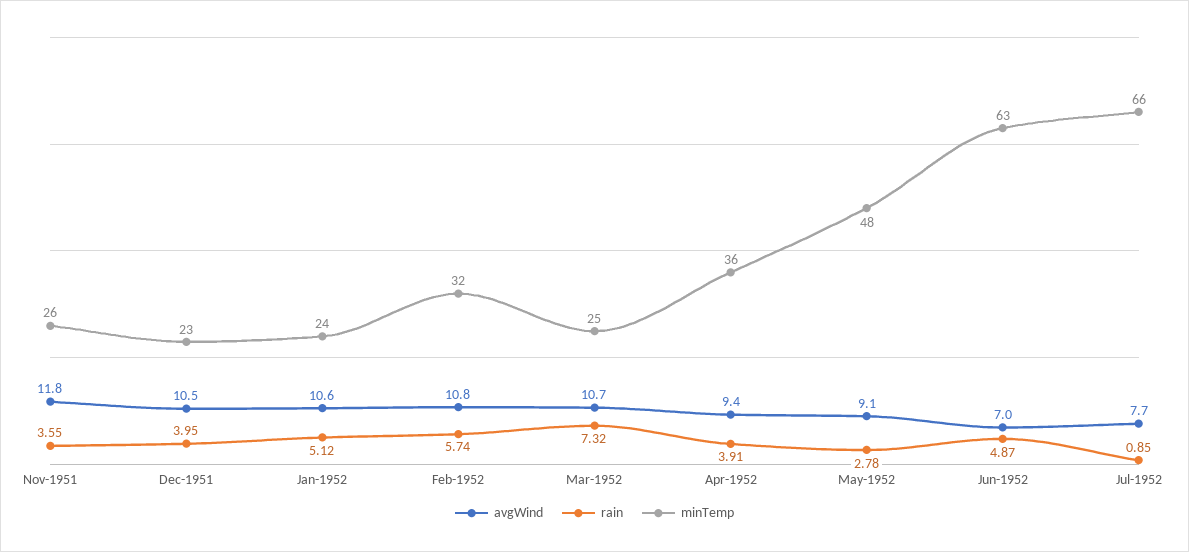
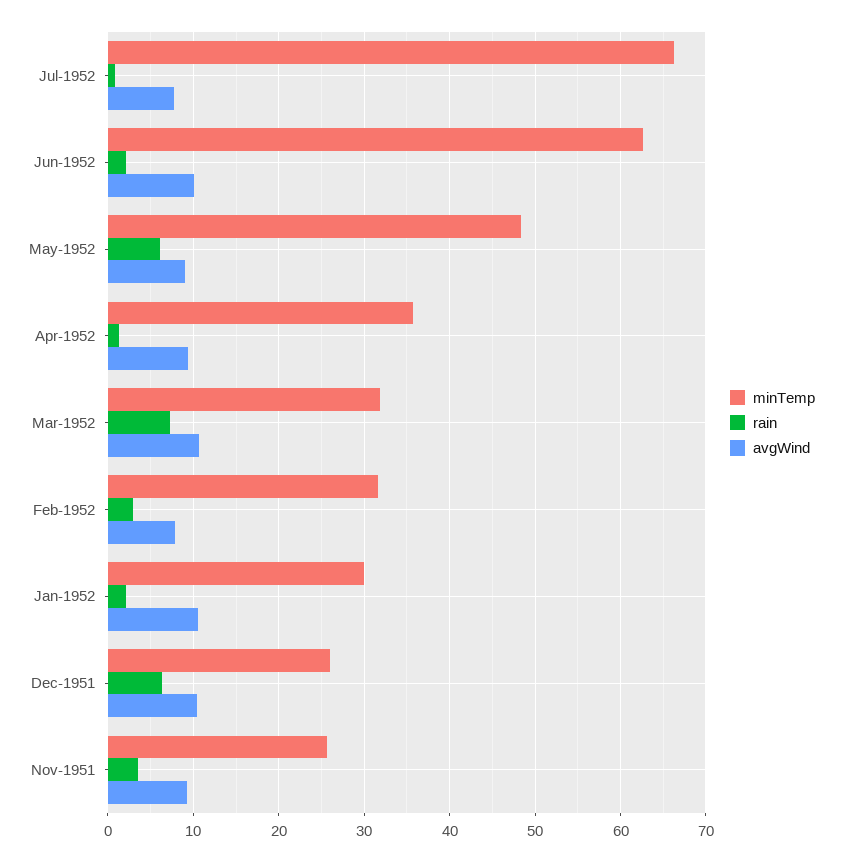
  {
    "avgWind": {
-     "Nov-1951": 11.8,
+     "Nov-1951": 9,
      "Dec-1951": 10.5,
      "Jan-1952": 10.6,
-     "Feb-1952": 10.8,
+     "Feb-1952": 8,
      "Mar-1952": 10.7,
      "Apr-1952": 9.4,
      "May-1952": 9.1,
-     "Jun-1952": 7,
+     "Jun-1952": 10,
      "Jul-1952": 7.7
    },
    "rain": {
      "Nov-1951": 3.55,
-     "Dec-1951": 3.95,
+     "Dec-1951": 6,
-     "Jan-1952": 5.12,
+     "Jan-1952": 2,
-     "Feb-1952": 5.74,
+     "Feb-1952": 3,
      "Mar-1952": 7.32,
-     "Apr-1952": 3.91,
+     "Apr-1952": 1,
-     "May-1952": 2.78,
+     "May-1952": 6,
-     "Jun-1952": 4.87,
+     "Jun-1952": 2,
      "Jul-1952": 0.85
    },
    "minTemp": {
      "Nov-1951": 26,
-     "Dec-1951": 23,
+     "Dec-1951": 26,
-     "Jan-1952": 24,
+     "Jan-1952": 30,
      "Feb-1952": 32,
-     "Mar-1952": 25,
+     "Mar-1952": 32,
      "Apr-1952": 36,
      "May-1952": 48,
      "Jun-1952": 63,
      "Jul-1952": 66
    }
  }

